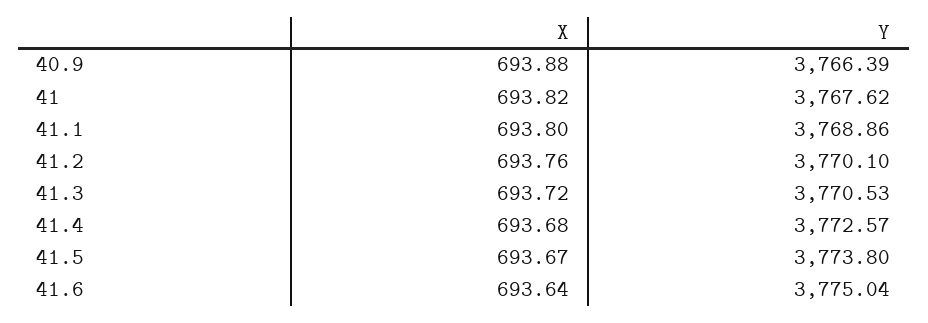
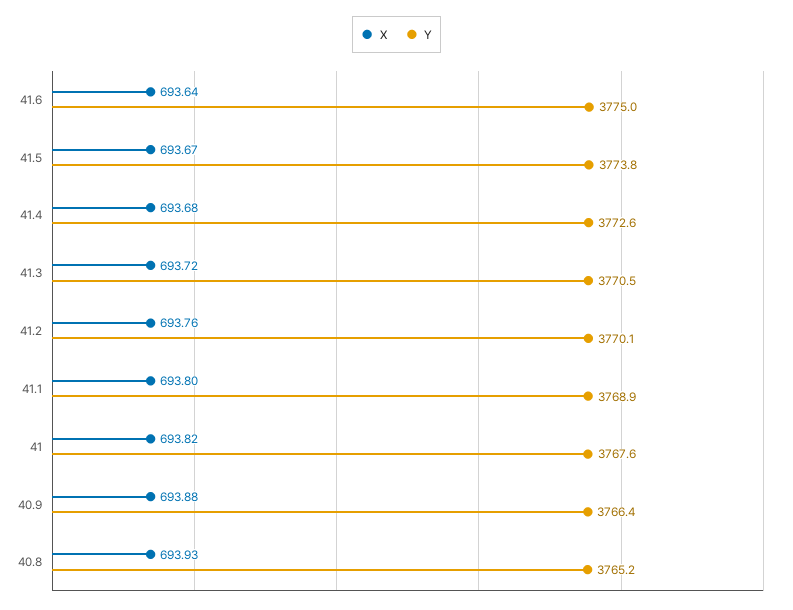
  {
    "X": {
      "40.9": 693.88,
      "41": 693.82,
      "41.1": 693.8,
      "41.2": 693.76,
      "41.3": 693.72,
      "41.4": 693.68,
      "41.5": 693.67,
-     "41.6": 693.64
+     "41.6": 693.64,
+     "40.8": 693.93
    },
    "Y": {
      "40.9": 3766.39,
      "41": 3767.62,
      "41.1": 3768.86,
      "41.2": 3770.1,
      "41.3": 3770.53,
      "41.4": 3772.57,
      "41.5": 3773.8,
-     "41.6": 3775.04
+     "41.6": 3775.04,
+     "40.8": 3765.2
    }
  }

